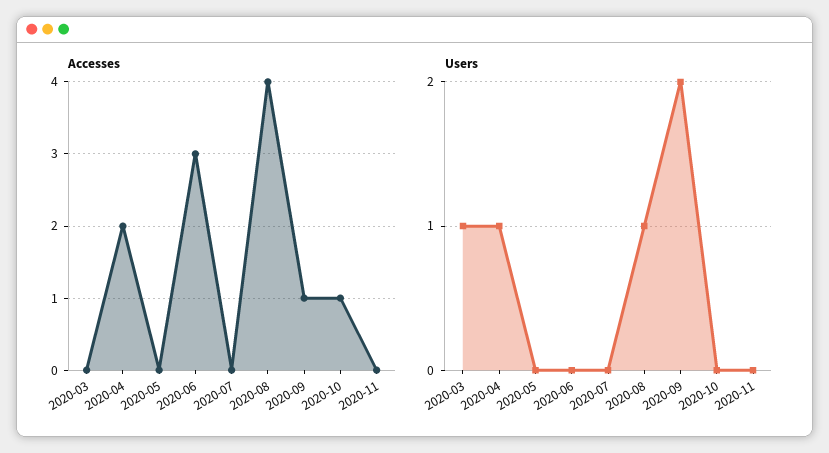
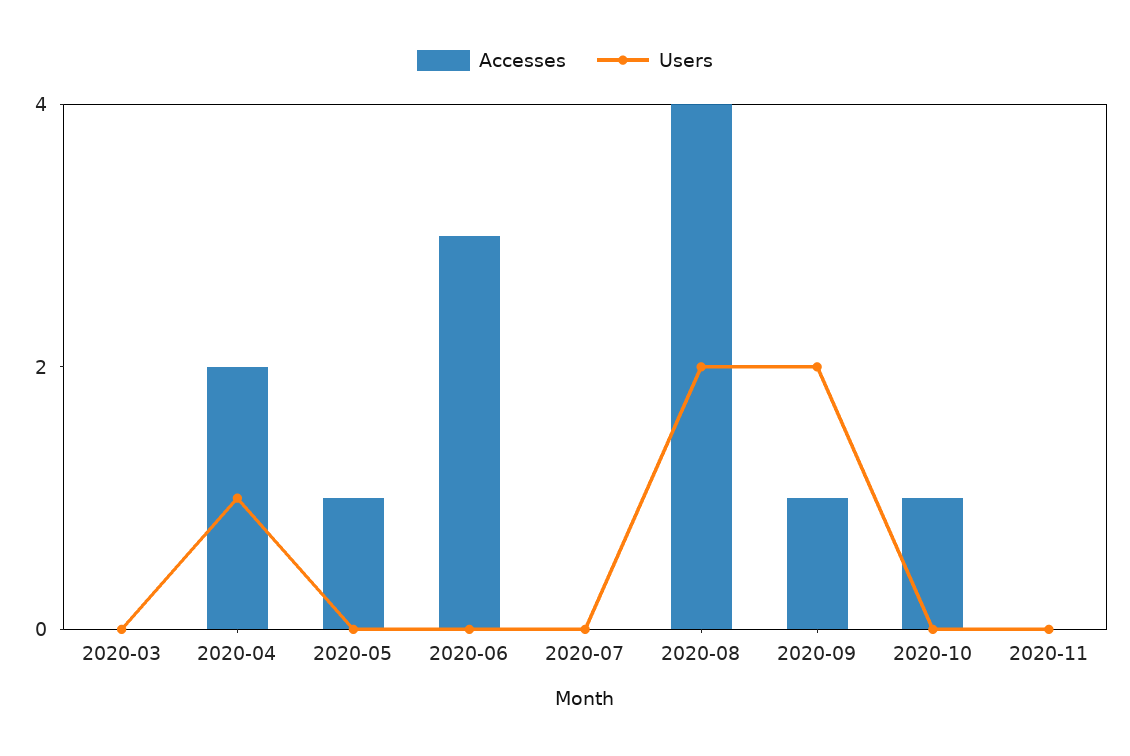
  {
    "Accesses": {
      "2020-03": 0,
      "2020-04": 2,
-     "2020-05": 0,
+     "2020-05": 1,
      "2020-06": 3,
      "2020-07": 0,
      "2020-08": 4,
      "2020-09": 1,
      "2020-10": 1,
      "2020-11": 0
    },
    "Users": {
-     "2020-03": 1,
+     "2020-03": 0,
      "2020-04": 1,
      "2020-05": 0,
      "2020-06": 0,
      "2020-07": 0,
-     "2020-08": 1,
+     "2020-08": 2,
      "2020-09": 2,
      "2020-10": 0,
      "2020-11": 0
    }
  }

